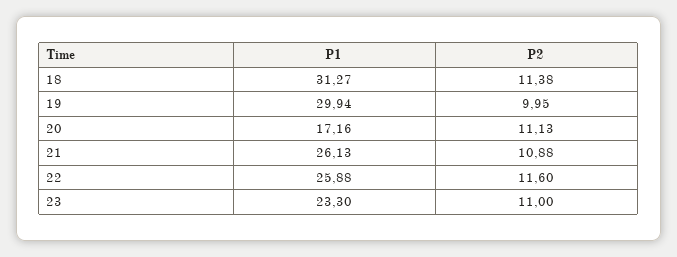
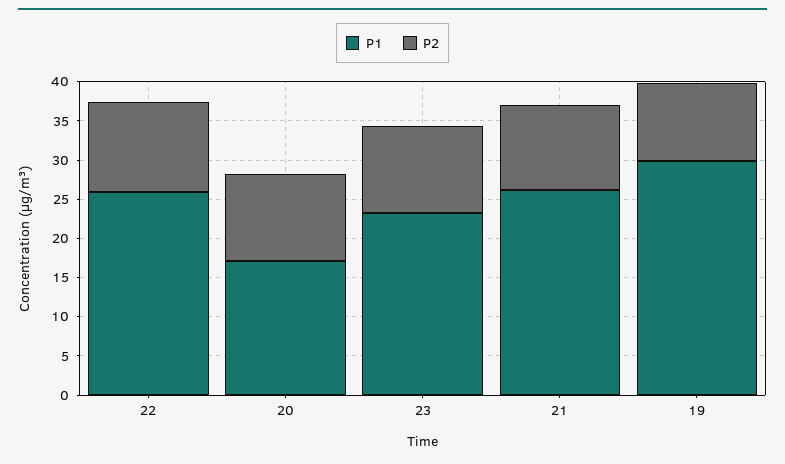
  {
    "P1": {
-     "18": 31.27,
      "19": 29.94,
      "20": 17.16,
      "21": 26.13,
      "22": 25.88,
      "23": 23.3
    },
    "P2": {
-     "18": 11.38,
      "19": 9.95,
      "20": 11.13,
      "21": 10.88,
      "22": 11.6,
      "23": 11
    }
  }

